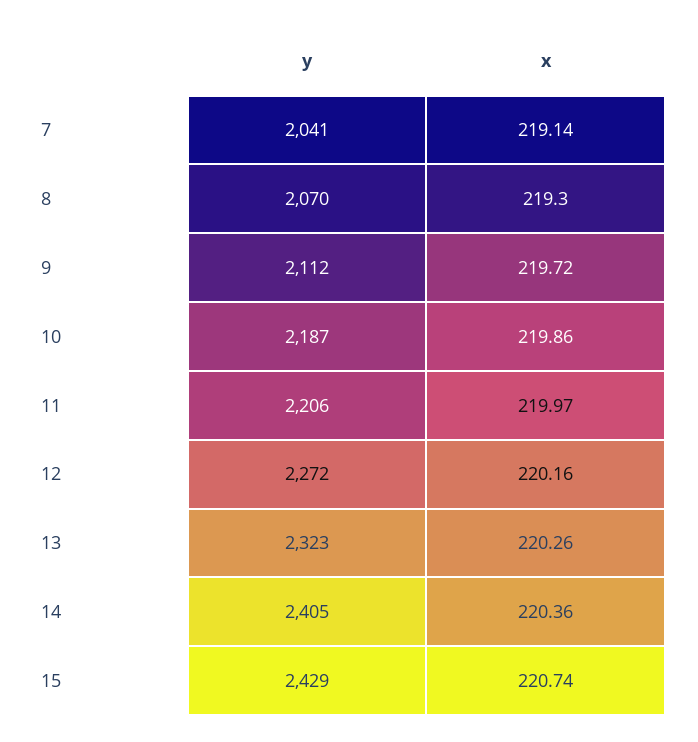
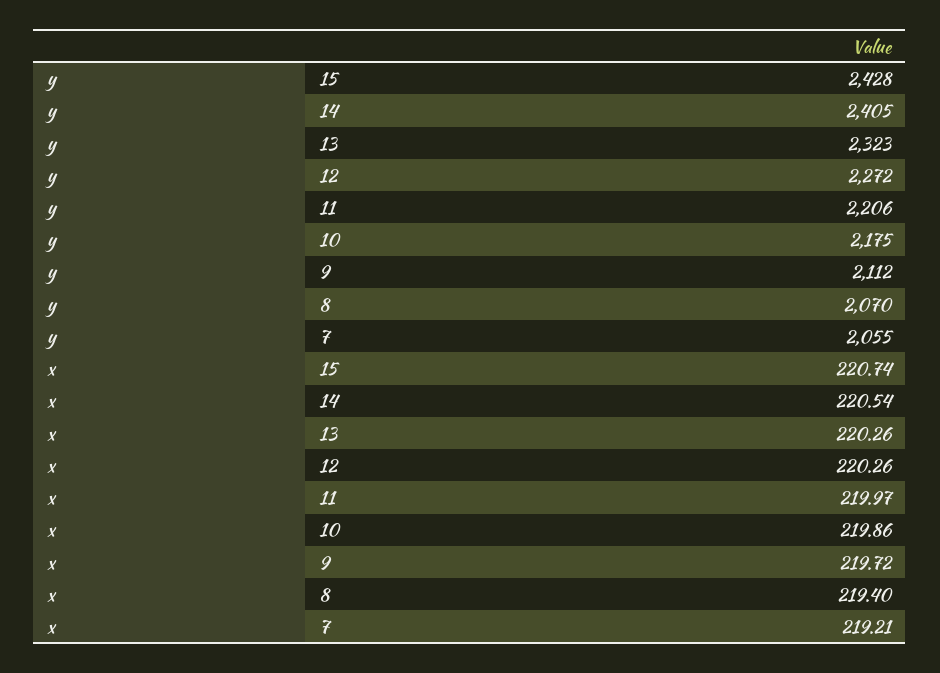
  {
    "y": {
-     "7": 2041,
+     "7": 2055,
      "8": 2070,
      "9": 2112,
-     "10": 2187,
+     "10": 2175,
      "11": 2206,
      "12": 2272,
      "13": 2323,
      "14": 2405,
-     "15": 2429
+     "15": 2428
    },
    "x": {
-     "7": 219.14,
+     "7": 219.21,
-     "8": 219.3,
+     "8": 219.4,
      "9": 219.72,
      "10": 219.86,
      "11": 219.97,
-     "12": 220.16,
+     "12": 220.26,
      "13": 220.26,
-     "14": 220.36,
+     "14": 220.54,
      "15": 220.74
    }
  }

